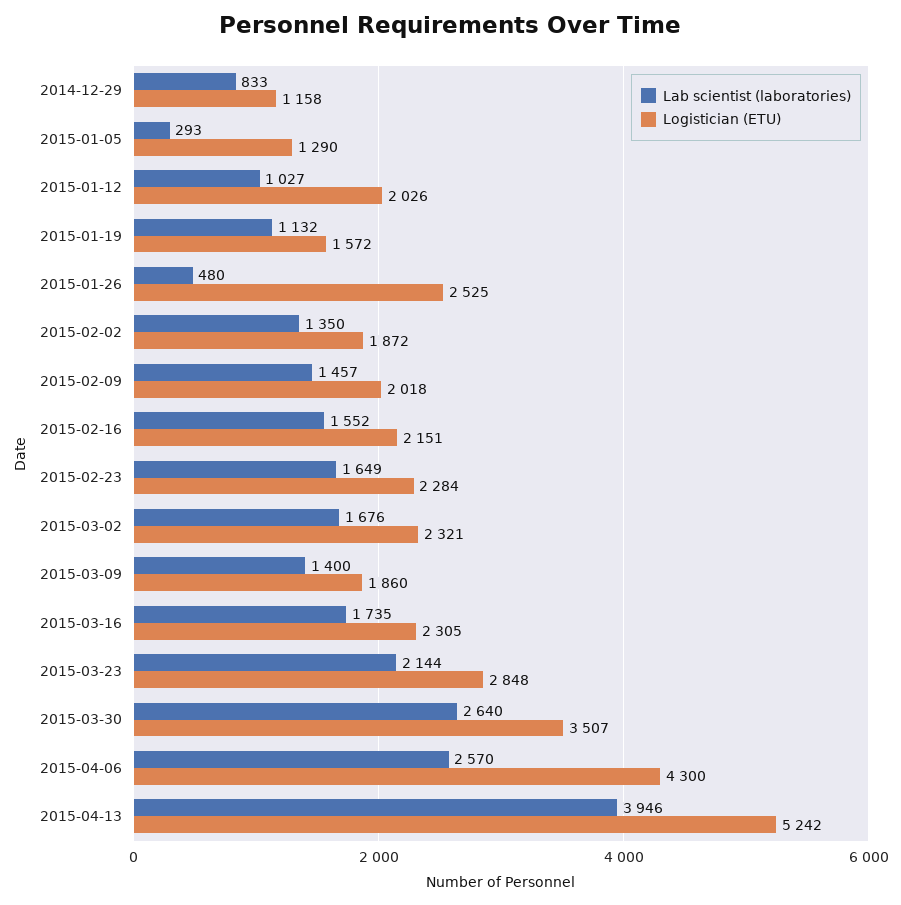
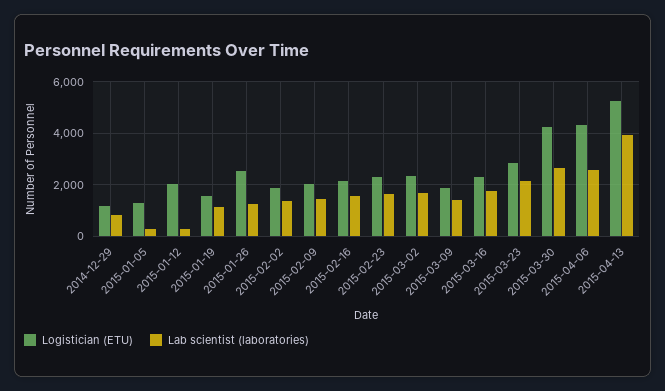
  {
    "Lab scientist (laboratories)": {
      "2014-12-29": 833,
      "2015-01-05": 293,
-     "2015-01-12": 1027,
+     "2015-01-12": 250,
      "2015-01-19": 1132,
-     "2015-01-26": 480,
+     "2015-01-26": 1250,
      "2015-02-02": 1350,
      "2015-02-09": 1457,
      "2015-02-16": 1552,
      "2015-02-23": 1649,
      "2015-03-02": 1676,
      "2015-03-09": 1400,
      "2015-03-16": 1735,
      "2015-03-23": 2144,
      "2015-03-30": 2640,
      "2015-04-06": 2570,
      "2015-04-13": 3946
    },
    "Logistician (ETU)": {
      "2014-12-29": 1158,
      "2015-01-05": 1290,
      "2015-01-12": 2026,
      "2015-01-19": 1572,
      "2015-01-26": 2525,
      "2015-02-02": 1872,
      "2015-02-09": 2018,
      "2015-02-16": 2151,
      "2015-02-23": 2284,
      "2015-03-02": 2321,
      "2015-03-09": 1860,
      "2015-03-16": 2305,
      "2015-03-23": 2848,
-     "2015-03-30": 3507,
+     "2015-03-30": 4250,
      "2015-04-06": 4300,
      "2015-04-13": 5242
    }
  }

